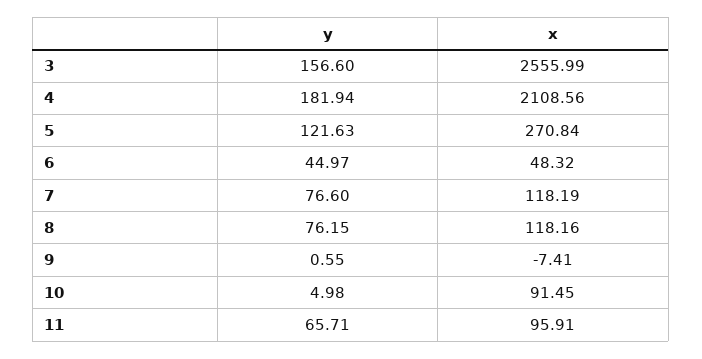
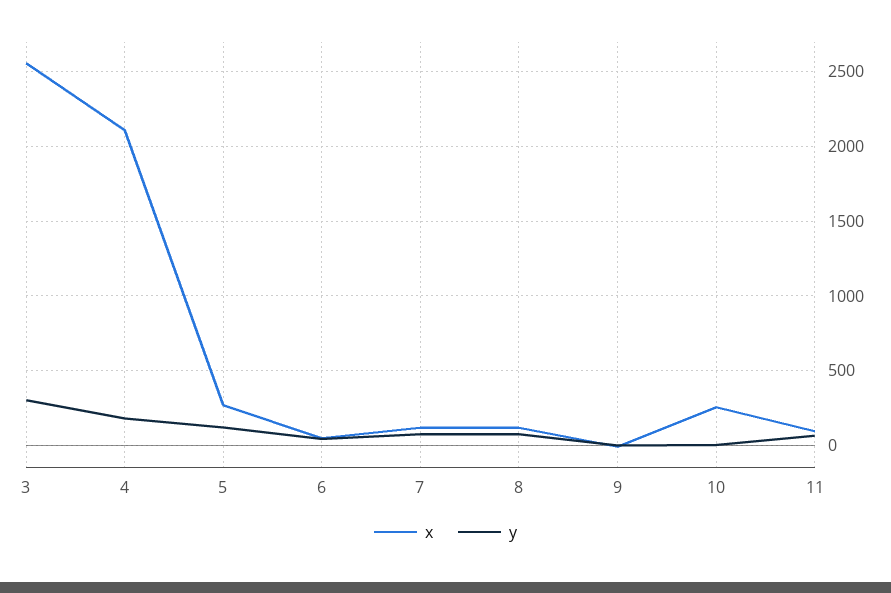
  {
    "y": {
-     "3": 156.6,
+     "3": 300,
      "4": 181.94,
      "5": 121.63,
      "6": 44.97,
      "7": 76.6,
      "8": 76.15,
      "9": 0.55,
      "10": 4.98,
      "11": 65.71
    },
    "x": {
      "3": 2555.99,
      "4": 2108.56,
      "5": 270.84,
      "6": 48.32,
      "7": 118.19,
      "8": 118.16,
      "9": -7.41,
-     "10": 91.45,
+     "10": 250,
      "11": 95.91
    }
  }

